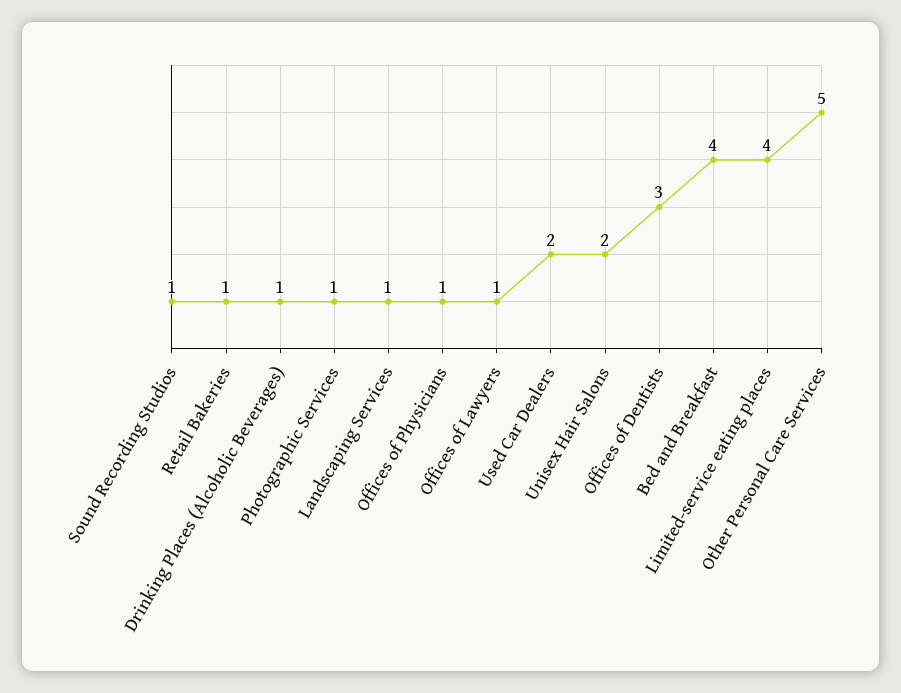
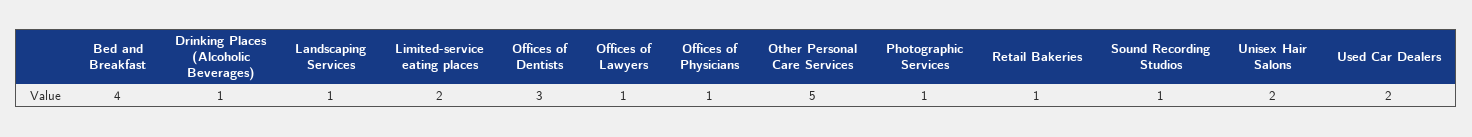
  {
    "Sound Recording Studios": 1,
    "Retail Bakeries": 1,
    "Drinking Places (Alcoholic Beverages)": 1,
    "Photographic Services": 1,
    "Landscaping Services": 1,
    "Offices of Physicians": 1,
    "Offices of Lawyers": 1,
    "Used Car Dealers": 2,
    "Unisex Hair Salons": 2,
    "Offices of Dentists": 3,
    "Bed and Breakfast": 4,
-   "Limited-service eating places": 4,
+   "Limited-service eating places": 2,
    "Other Personal Care Services": 5
  }

